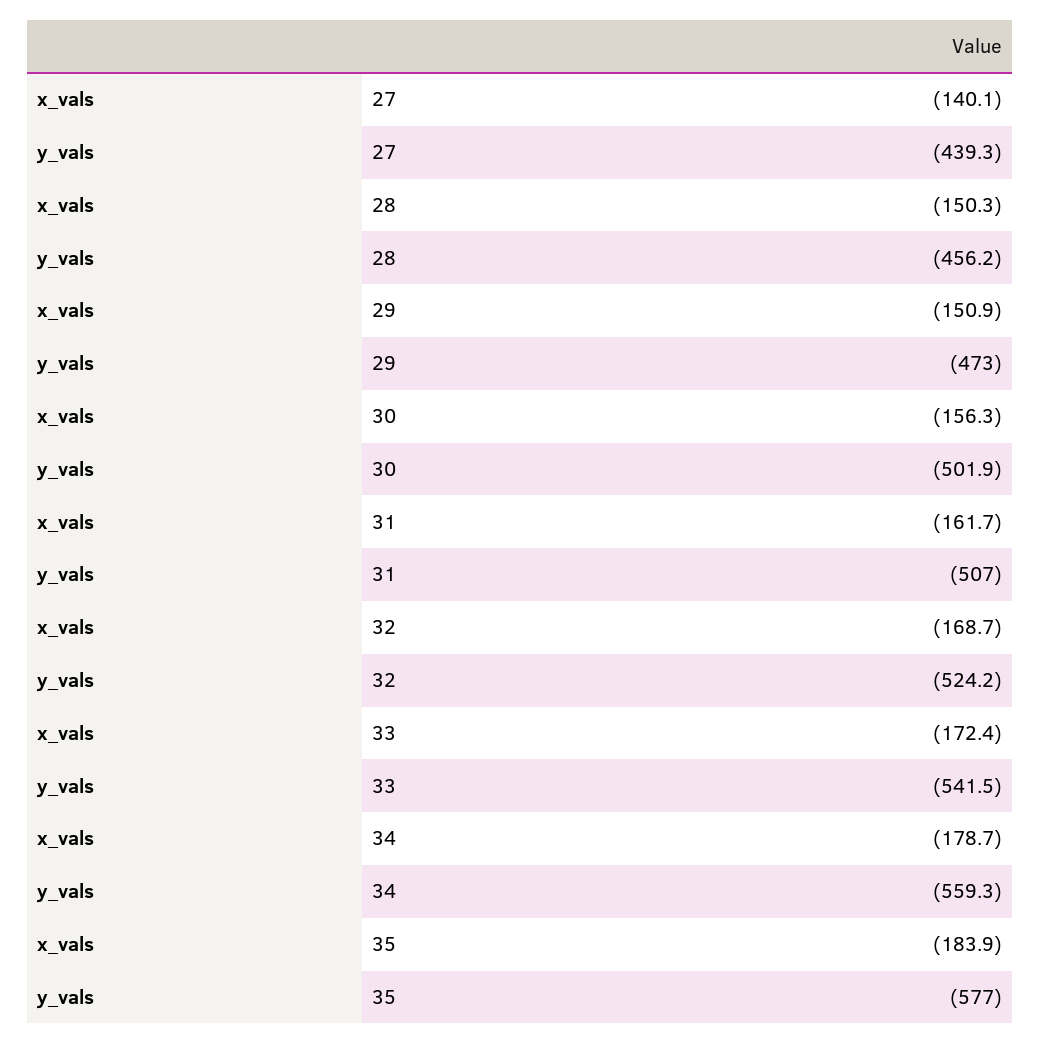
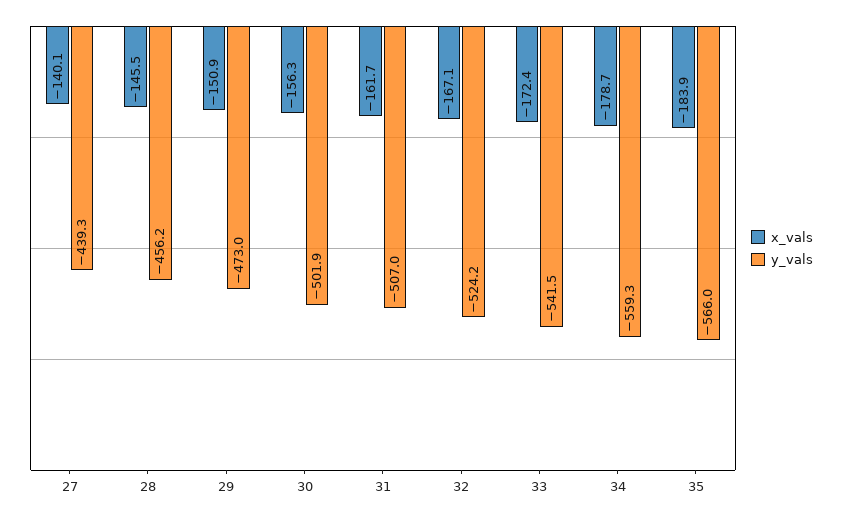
  {
    "x_vals": {
      "27": -140.1,
-     "28": -150.3,
+     "28": -145.5,
      "29": -150.9,
      "30": -156.3,
      "31": -161.7,
-     "32": -168.7,
+     "32": -167.1,
      "33": -172.4,
      "34": -178.7,
      "35": -183.9
    },
    "y_vals": {
      "27": -439.3,
      "28": -456.2,
      "29": -473,
      "30": -501.9,
      "31": -507,
      "32": -524.2,
      "33": -541.5,
      "34": -559.3,
-     "35": -577
+     "35": -566
    }
  }

